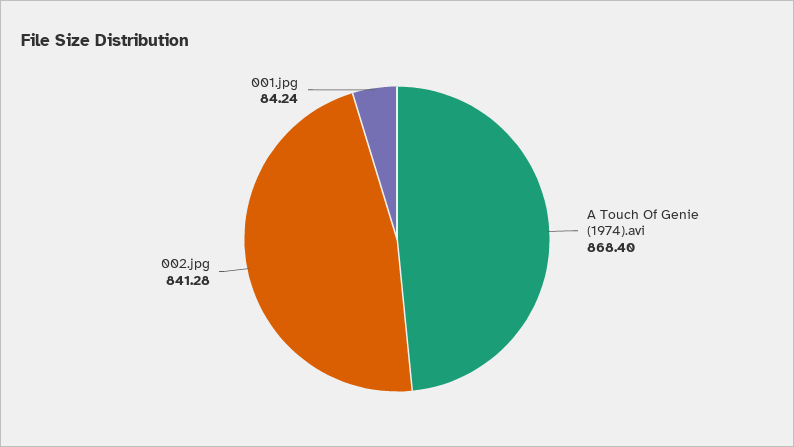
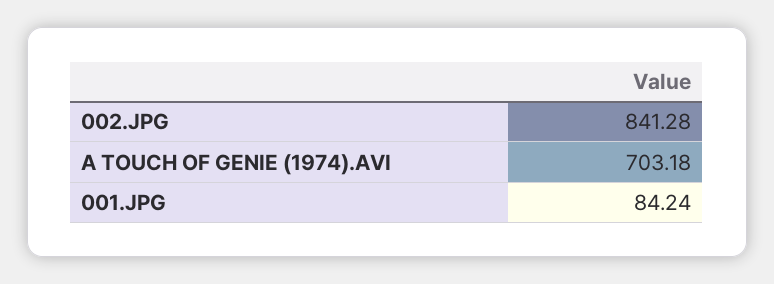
  {
-   "A Touch Of Genie (1974).avi": 868.4,
+   "A Touch Of Genie (1974).avi": 703.18,
    "002.jpg": 841.28,
    "001.jpg": 84.24
  }

